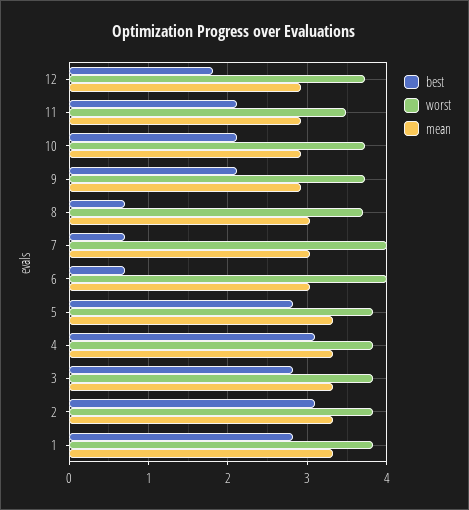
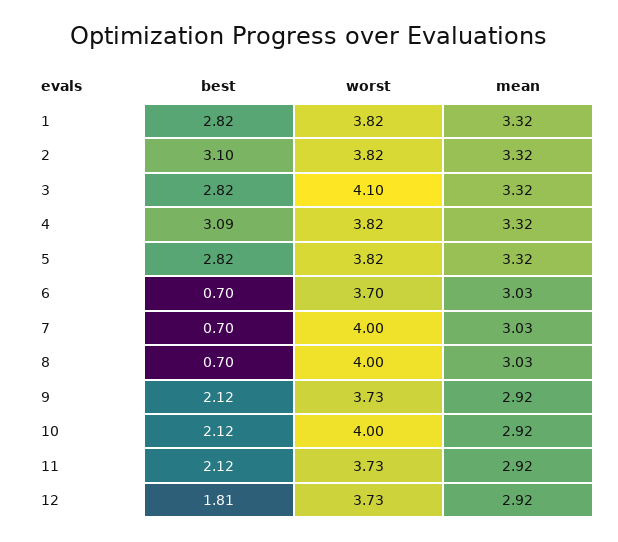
  {
    "best": {
      "12": 1.81,
      "11": 2.12,
      "10": 2.12,
      "9": 2.12,
      "8": 0.7,
      "7": 0.7,
      "6": 0.7,
      "5": 2.82,
      "4": 3.09,
      "3": 2.82,
      "2": 3.1,
      "1": 2.82
    },
    "worst": {
      "12": 3.73,
-     "11": 3.5,
+     "11": 3.73,
-     "10": 3.7,
+     "10": 4,
      "9": 3.73,
-     "8": 3.7,
+     "8": 4,
      "7": 4,
-     "6": 4,
+     "6": 3.7,
      "5": 3.82,
      "4": 3.82,
-     "3": 3.8,
+     "3": 4.1,
      "2": 3.82,
      "1": 3.82
    },
    "mean": {
      "12": 2.92,
      "11": 2.92,
      "10": 2.92,
      "9": 2.92,
      "8": 3.03,
      "7": 3.03,
      "6": 3.03,
      "5": 3.32,
      "4": 3.32,
      "3": 3.32,
      "2": 3.32,
      "1": 3.32
    }
  }

